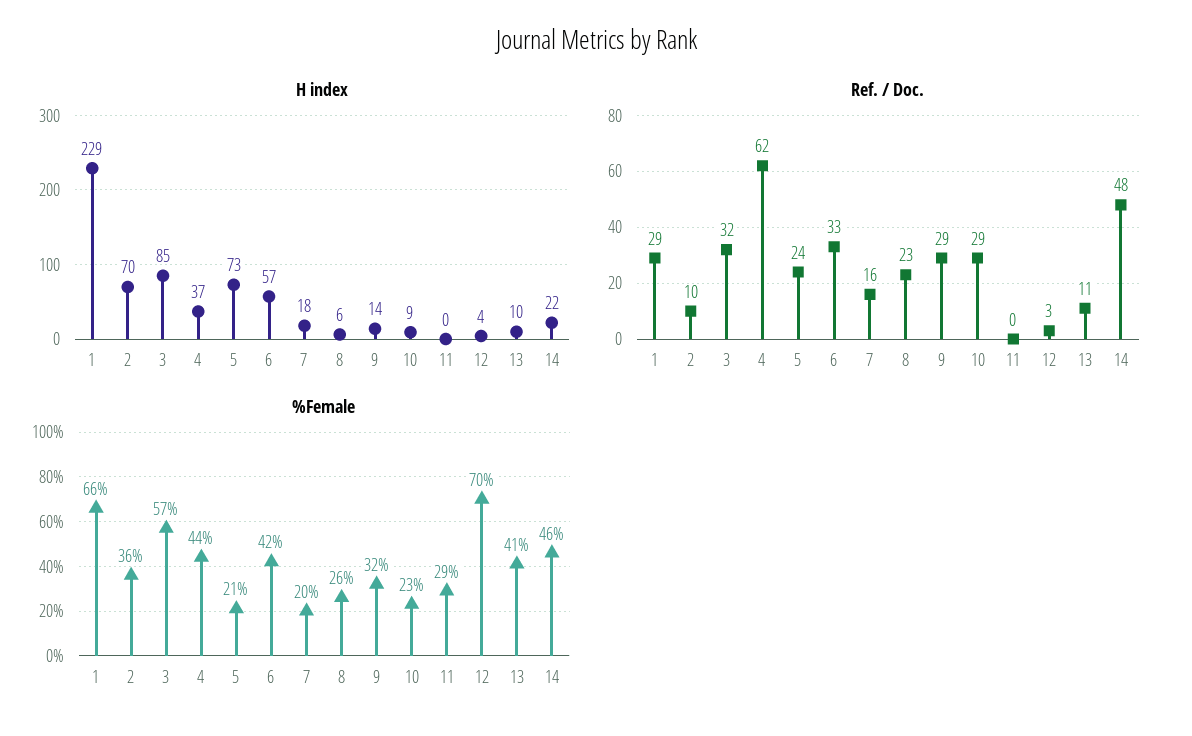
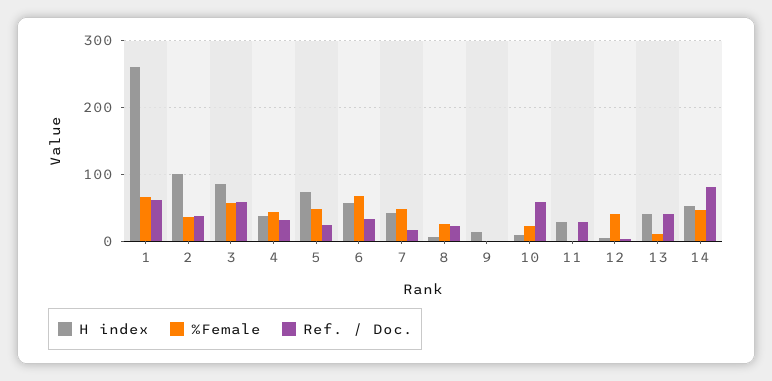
  {
    "H index": {
-     "1": 229,
+     "1": 260,
-     "2": 70,
+     "2": 100,
      "3": 85,
      "4": 37,
      "5": 73,
      "6": 57,
-     "7": 18,
+     "7": 40,
      "8": 6,
      "9": 14,
      "10": 9,
-     "11": 0,
+     "11": 30,
      "12": 4,
-     "13": 10,
+     "13": 40,
-     "14": 22
+     "14": 50
    },
    "Ref. / Doc.": {
-     "1": 29,
+     "1": 60,
-     "2": 10,
+     "2": 40,
-     "3": 32,
+     "3": 60,
-     "4": 62,
+     "4": 30,
      "5": 24,
      "6": 33,
      "7": 16,
      "8": 23,
-     "9": 29,
+     "9": 0,
-     "10": 29,
+     "10": 60,
-     "11": 0,
+     "11": 30,
      "12": 3,
-     "13": 11,
+     "13": 40,
-     "14": 48
+     "14": 80
    },
    "%Female": {
      "1": 66,
      "2": 36,
      "3": 57,
      "4": 44,
-     "5": 21,
+     "5": 50,
-     "6": 42,
+     "6": 70,
-     "7": 20,
+     "7": 50,
      "8": 26,
-     "9": 32,
+     "9": 0,
      "10": 23,
-     "11": 29,
+     "11": 0,
-     "12": 70,
+     "12": 40,
-     "13": 41,
+     "13": 10,
      "14": 46
    }
  }

